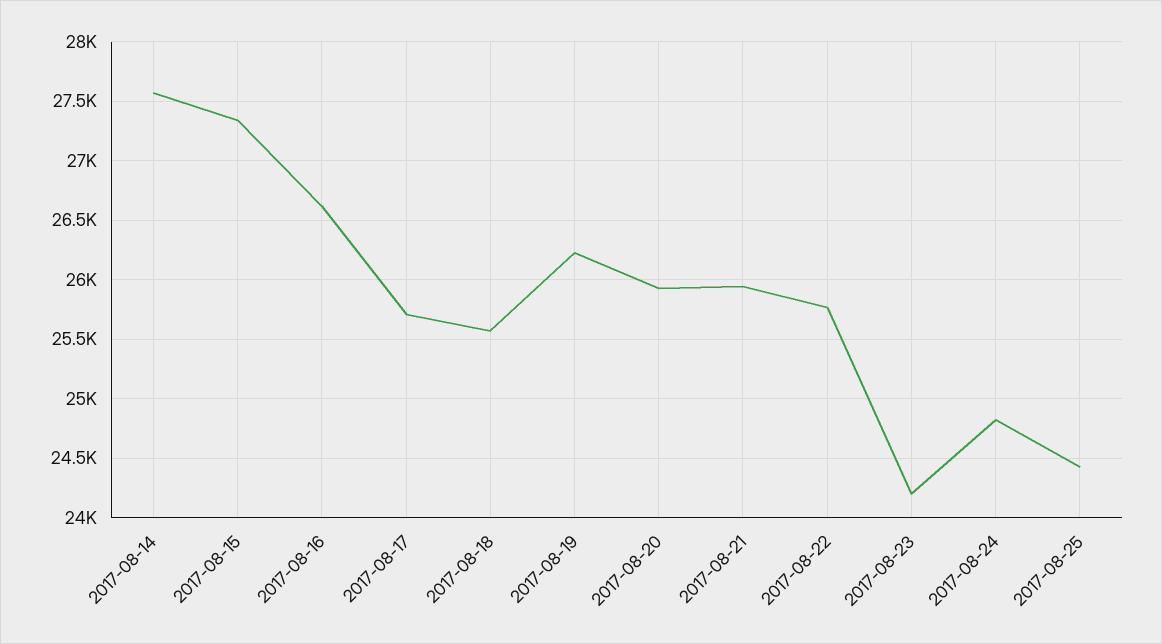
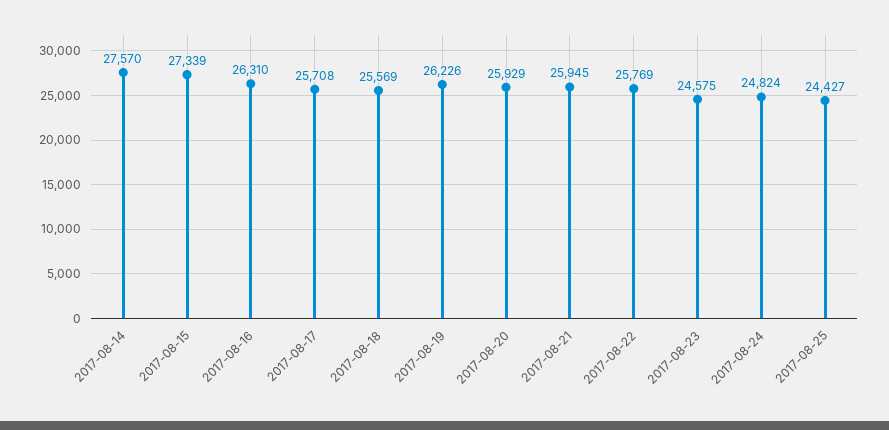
  {
    "2017-08-14": 27570,
    "2017-08-15": 27339,
-   "2017-08-16": 26600,
+   "2017-08-16": 26310,
    "2017-08-17": 25708,
    "2017-08-18": 25569,
    "2017-08-19": 26226,
    "2017-08-20": 25929,
    "2017-08-21": 25945,
    "2017-08-22": 25769,
-   "2017-08-23": 24200,
+   "2017-08-23": 24575,
    "2017-08-24": 24824,
    "2017-08-25": 24427
  }

